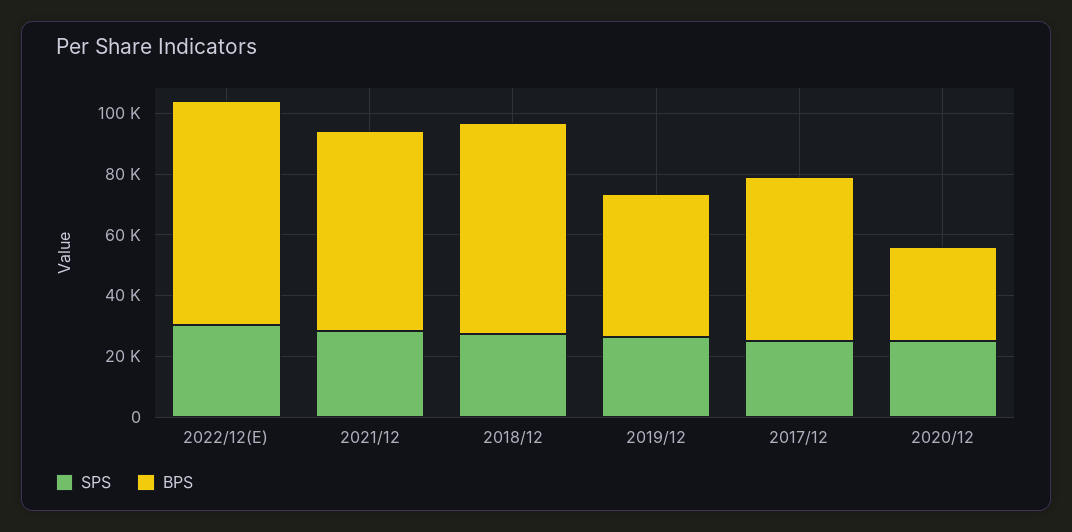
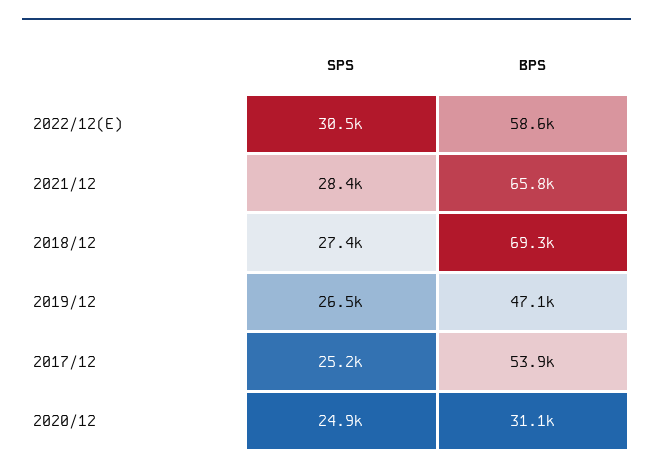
  {
    "SPS": {
      "2022/12(E)": 30500,
      "2021/12": 28400,
      "2018/12": 27400,
      "2019/12": 26500,
      "2017/12": 25200,
      "2020/12": 24900
    },
    "BPS": {
-     "2022/12(E)": 75000,
+     "2022/12(E)": 58600,
      "2021/12": 65800,
      "2018/12": 69300,
      "2019/12": 47100,
      "2017/12": 53900,
      "2020/12": 31100
    }
  }

